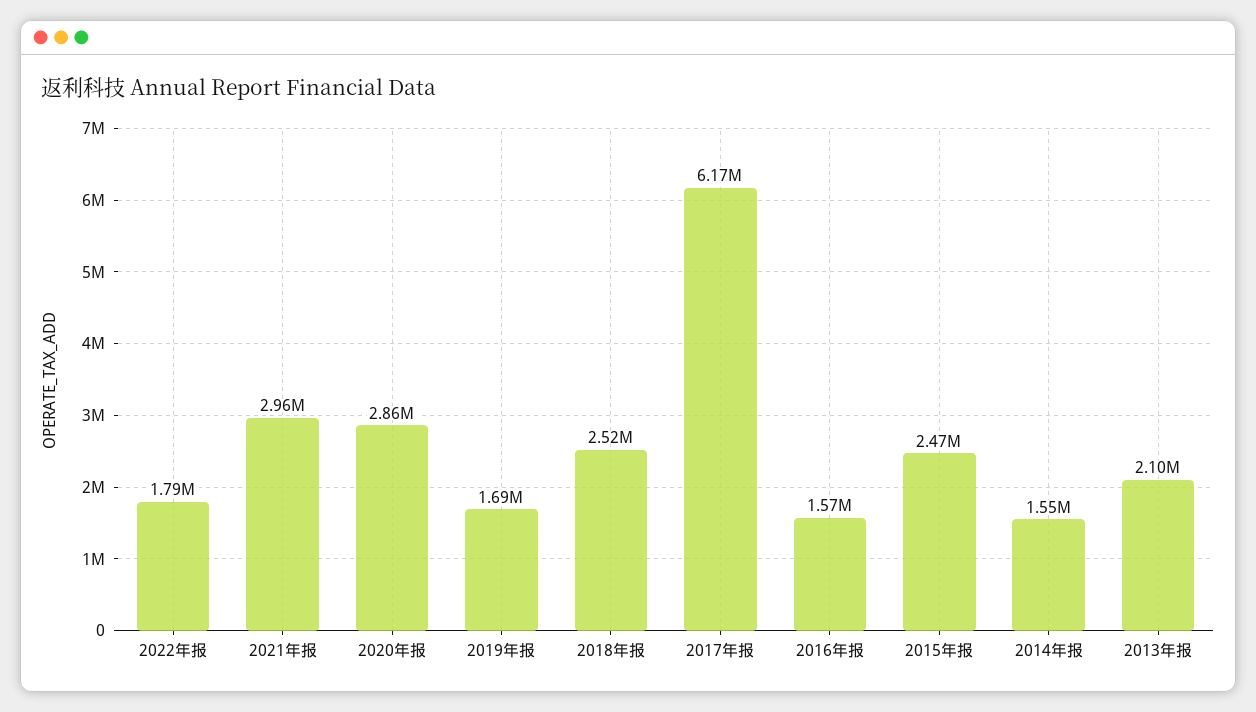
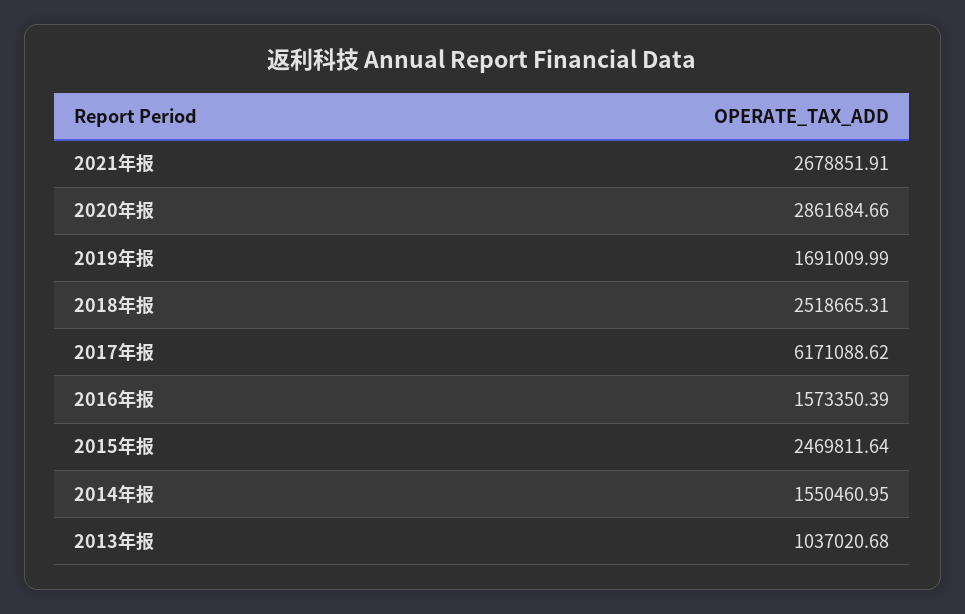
  {
-   "2022年报": 1790000,
-   "2021年报": 2960000,
+   "2021年报": 2678851.91,
    "2020年报": 2861684.66,
    "2019年报": 1691009.99,
    "2018年报": 2518665.31,
    "2017年报": 6171088.62,
    "2016年报": 1573350.39,
    "2015年报": 2469811.64,
    "2014年报": 1550460.95,
-   "2013年报": 2100000
+   "2013年报": 1037020.68
  }

